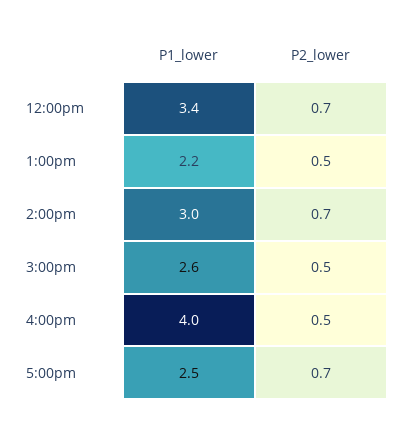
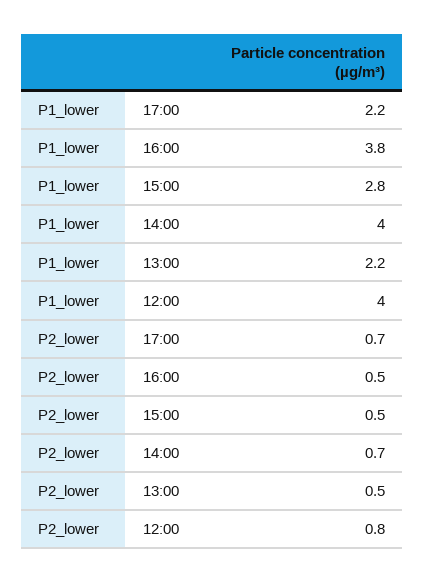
  {
    "P1_lower": {
-     "12:00pm": 3.4,
+     "12:00pm": 4,
      "1:00pm": 2.2,
-     "2:00pm": 3,
+     "2:00pm": 4,
-     "3:00pm": 2.6,
+     "3:00pm": 2.8,
-     "4:00pm": 4,
+     "4:00pm": 3.8,
-     "5:00pm": 2.5
+     "5:00pm": 2.2
    },
    "P2_lower": {
-     "12:00pm": 0.7,
+     "12:00pm": 0.8,
      "1:00pm": 0.5,
      "2:00pm": 0.7,
      "3:00pm": 0.5,
      "4:00pm": 0.5,
      "5:00pm": 0.7
    }
  }

